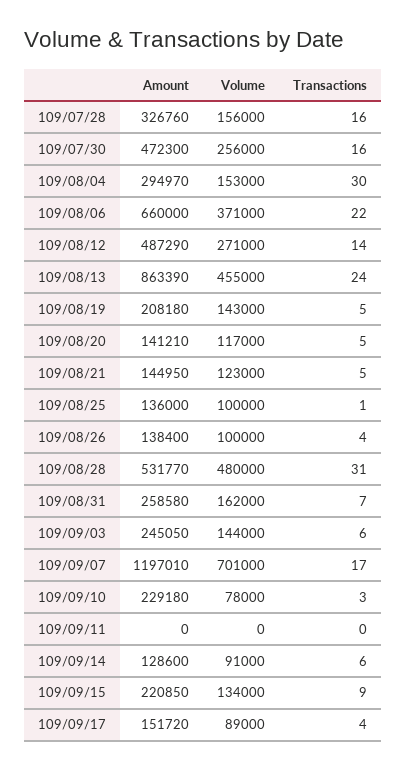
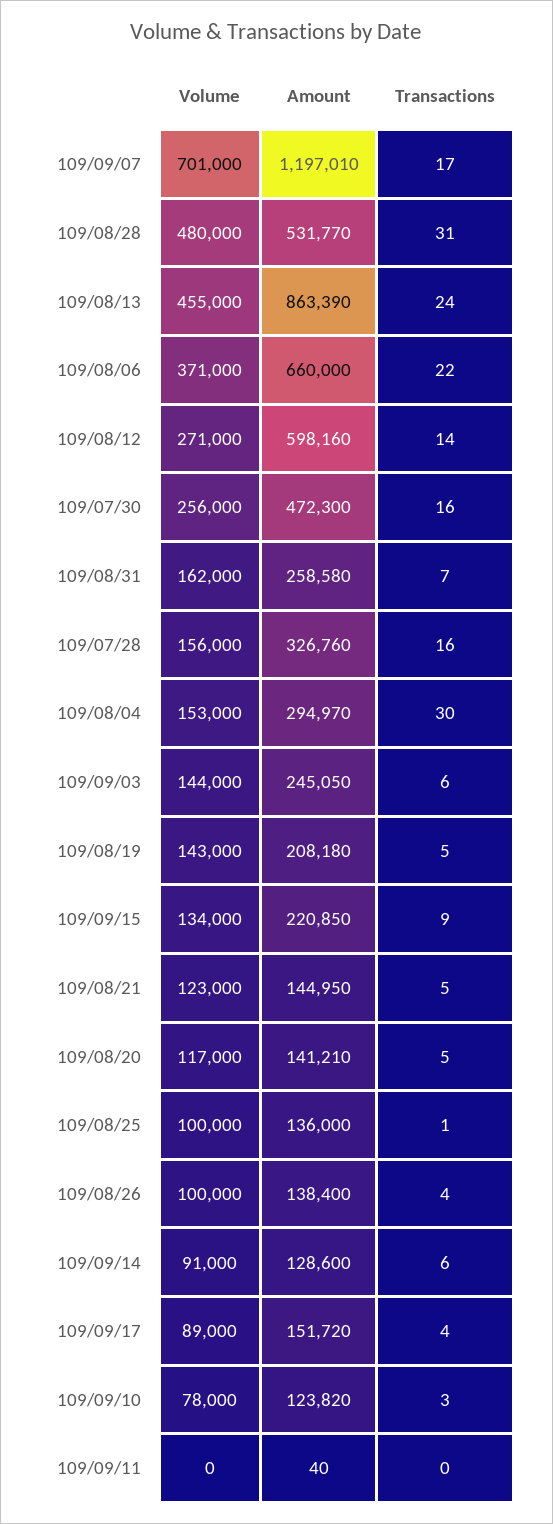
  {
    "Amount": {
      "109/07/28": 326760,
      "109/07/30": 472300,
      "109/08/04": 294970,
      "109/08/06": 660000,
-     "109/08/12": 487290,
+     "109/08/12": 598160,
      "109/08/13": 863390,
      "109/08/19": 208180,
      "109/08/20": 141210,
      "109/08/21": 144950,
      "109/08/25": 136000,
      "109/08/26": 138400,
      "109/08/28": 531770,
      "109/08/31": 258580,
      "109/09/03": 245050,
      "109/09/07": 1197010,
-     "109/09/10": 229180,
+     "109/09/10": 123820,
-     "109/09/11": 0,
+     "109/09/11": 40,
      "109/09/14": 128600,
      "109/09/15": 220850,
      "109/09/17": 151720
    },
    "Volume": {
      "109/07/28": 156000,
      "109/07/30": 256000,
      "109/08/04": 153000,
      "109/08/06": 371000,
      "109/08/12": 271000,
      "109/08/13": 455000,
      "109/08/19": 143000,
      "109/08/20": 117000,
      "109/08/21": 123000,
      "109/08/25": 100000,
      "109/08/26": 100000,
      "109/08/28": 480000,
      "109/08/31": 162000,
      "109/09/03": 144000,
      "109/09/07": 701000,
      "109/09/10": 78000,
      "109/09/11": 0,
      "109/09/14": 91000,
      "109/09/15": 134000,
      "109/09/17": 89000
    },
    "Transactions": {
      "109/07/28": 16,
      "109/07/30": 16,
      "109/08/04": 30,
      "109/08/06": 22,
      "109/08/12": 14,
      "109/08/13": 24,
      "109/08/19": 5,
      "109/08/20": 5,
      "109/08/21": 5,
      "109/08/25": 1,
      "109/08/26": 4,
      "109/08/28": 31,
      "109/08/31": 7,
      "109/09/03": 6,
      "109/09/07": 17,
      "109/09/10": 3,
      "109/09/11": 0,
      "109/09/14": 6,
      "109/09/15": 9,
      "109/09/17": 4
    }
  }

